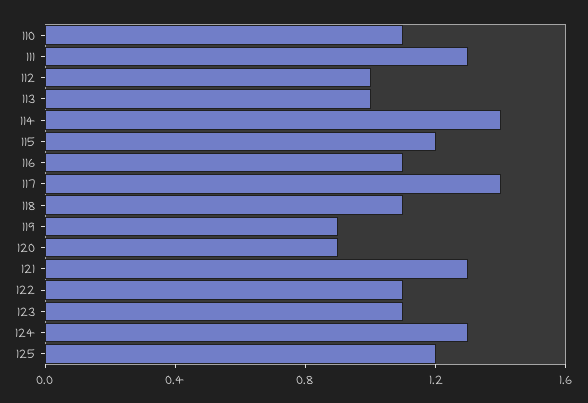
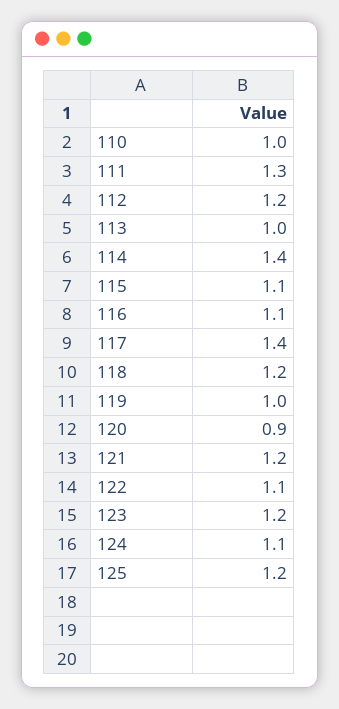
  {
-   "110": 1.1,
+   "110": 1,
    "111": 1.3,
-   "112": 1,
+   "112": 1.2,
    "113": 1,
    "114": 1.4,
-   "115": 1.2,
+   "115": 1.1,
    "116": 1.1,
    "117": 1.4,
-   "118": 1.1,
+   "118": 1.2,
-   "119": 0.9,
+   "119": 1,
    "120": 0.9,
-   "121": 1.3,
+   "121": 1.2,
    "122": 1.1,
-   "123": 1.1,
+   "123": 1.2,
-   "124": 1.3,
+   "124": 1.1,
    "125": 1.2
  }

